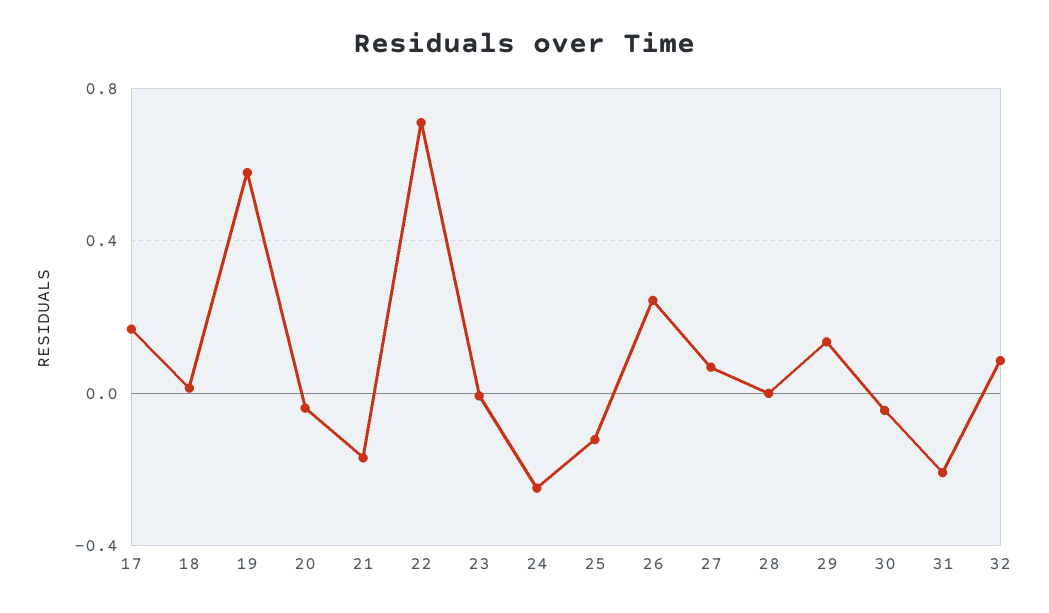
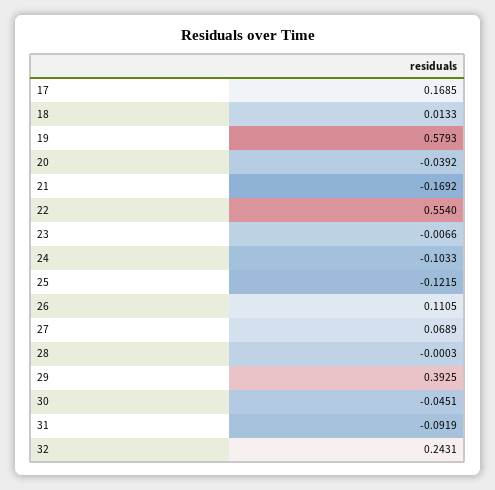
  {
    "17": 0.1685,
    "18": 0.0133,
    "19": 0.5793,
    "20": -0.0392,
    "21": -0.1692,
-   "22": 0.7,
+   "22": 0.554,
    "23": -0.0066,
-   "24": -0.25,
+   "24": -0.1033,
    "25": -0.1215,
-   "26": 0.25,
+   "26": 0.1105,
    "27": 0.0689,
    "28": -0.0003,
-   "29": 0.15,
+   "29": 0.3925,
    "30": -0.0451,
-   "31": -0.2,
+   "31": -0.0919,
-   "32": 0.1
+   "32": 0.2431
  }

